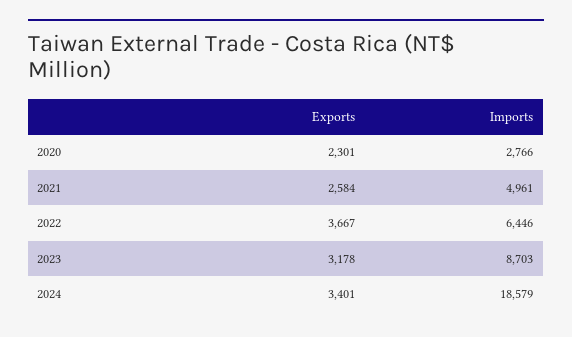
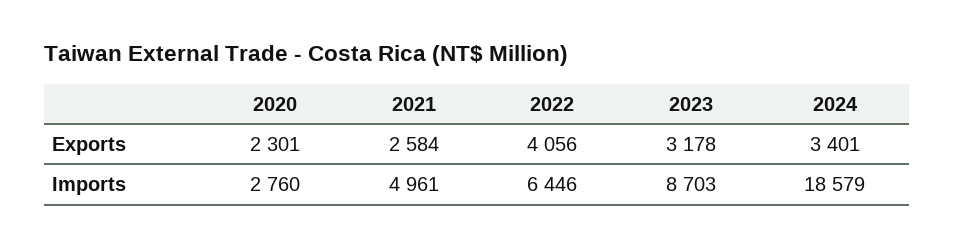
  {
    "Exports": {
      "2020": 2301,
      "2021": 2584,
-     "2022": 3667,
+     "2022": 4056,
      "2023": 3178,
      "2024": 3401
    },
    "Imports": {
-     "2020": 2766,
+     "2020": 2760,
      "2021": 4961,
      "2022": 6446,
      "2023": 8703,
      "2024": 18579
    }
  }

